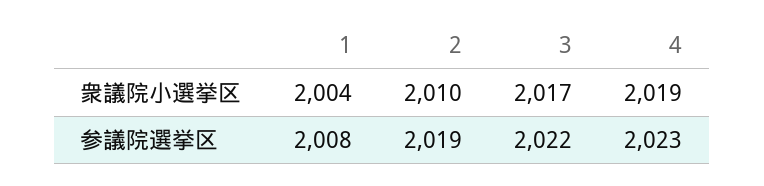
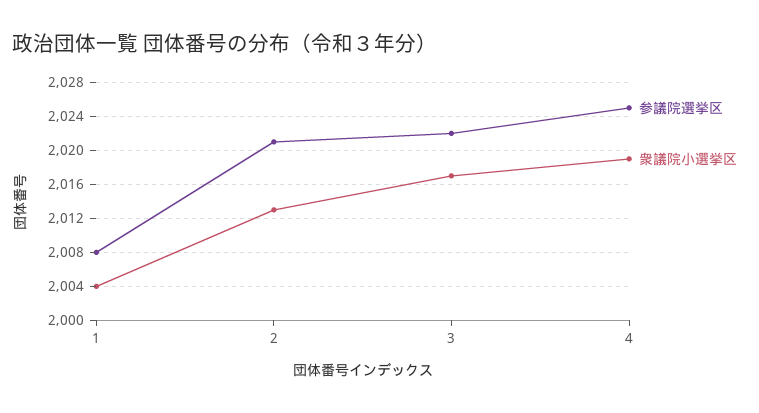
  {
    "衆議院小選挙区": {
      "1": 2004,
-     "2": 2010,
+     "2": 2013,
      "3": 2017,
      "4": 2019
    },
    "参議院選挙区": {
      "1": 2008,
-     "2": 2019,
+     "2": 2021,
      "3": 2022,
-     "4": 2023
+     "4": 2025
    }
  }

